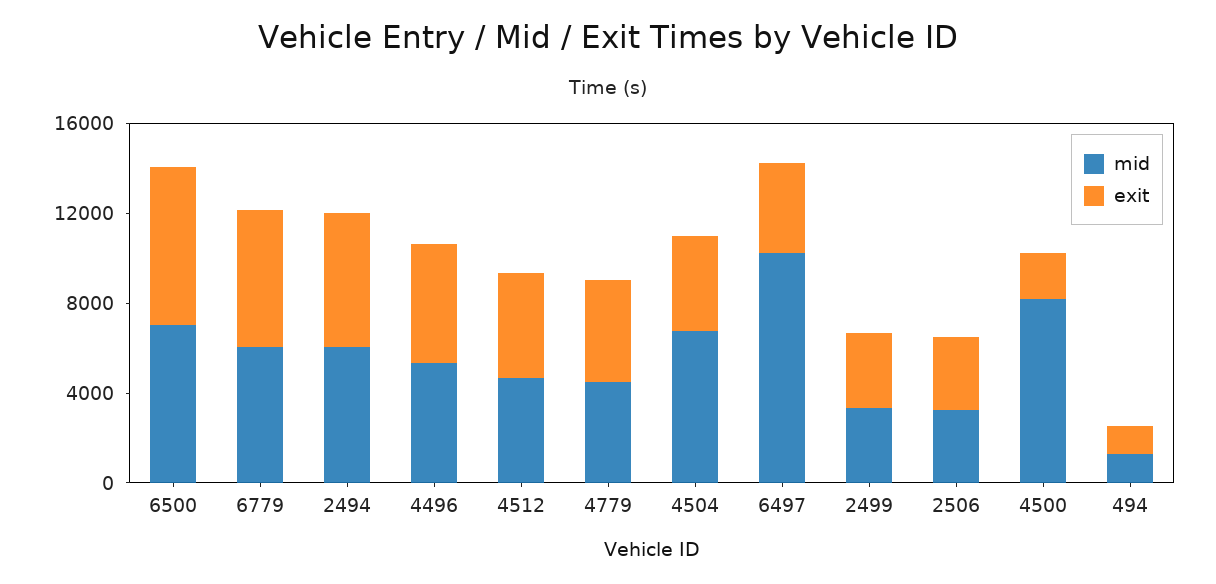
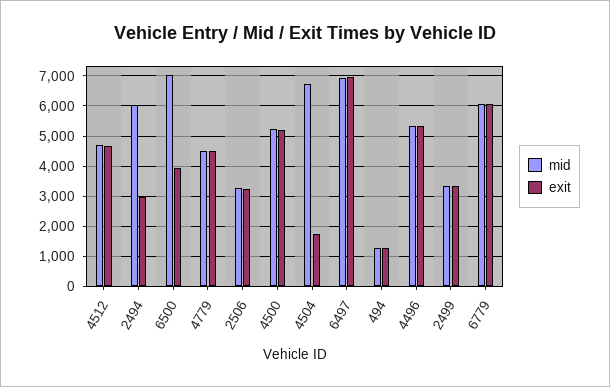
  {
    "mid": {
      "6500": 7000,
      "6779": 6000,
      "2494": 6000,
      "4496": 5400,
      "4512": 4600,
      "4779": 4600,
      "4504": 6800,
-     "6497": 10000,
+     "6497": 7000,
      "2499": 3400,
      "2506": 3200,
-     "4500": 8000,
+     "4500": 5200,
      "494": 1200
    },
    "exit": {
-     "6500": 7000,
+     "6500": 4000,
      "6779": 6000,
-     "2494": 6000,
+     "2494": 3000,
      "4496": 5400,
      "4512": 4600,
      "4779": 4600,
-     "4504": 4000,
+     "4504": 1800,
-     "6497": 4000,
+     "6497": 7000,
      "2499": 3400,
      "2506": 3200,
-     "4500": 2000,
+     "4500": 5200,
      "494": 1200
    }
  }

